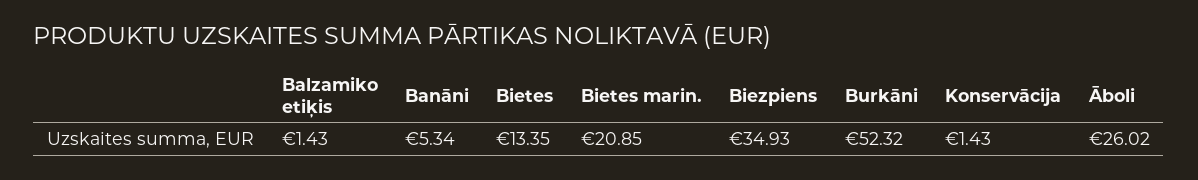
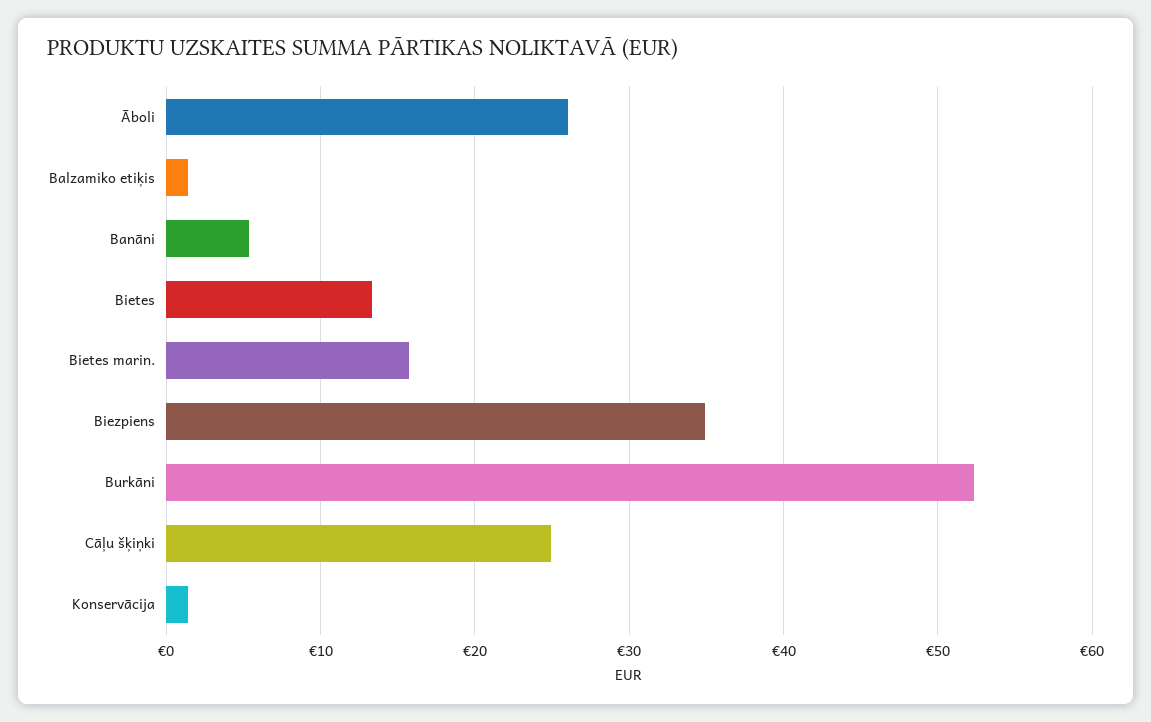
  {
    "Balzamiko etiķis": 1.43,
    "Banāni": 5.34,
    "Bietes": 13.35,
-   "Bietes marin.": 20.85,
+   "Bietes marin.": 16,
    "Biezpiens": 34.93,
    "Burkāni": 52.32,
    "Konservācija": 1.43,
-   "Āboli": 26.02
+   "Āboli": 26.02,
+   "Cāļu šķiņki": 25
  }

